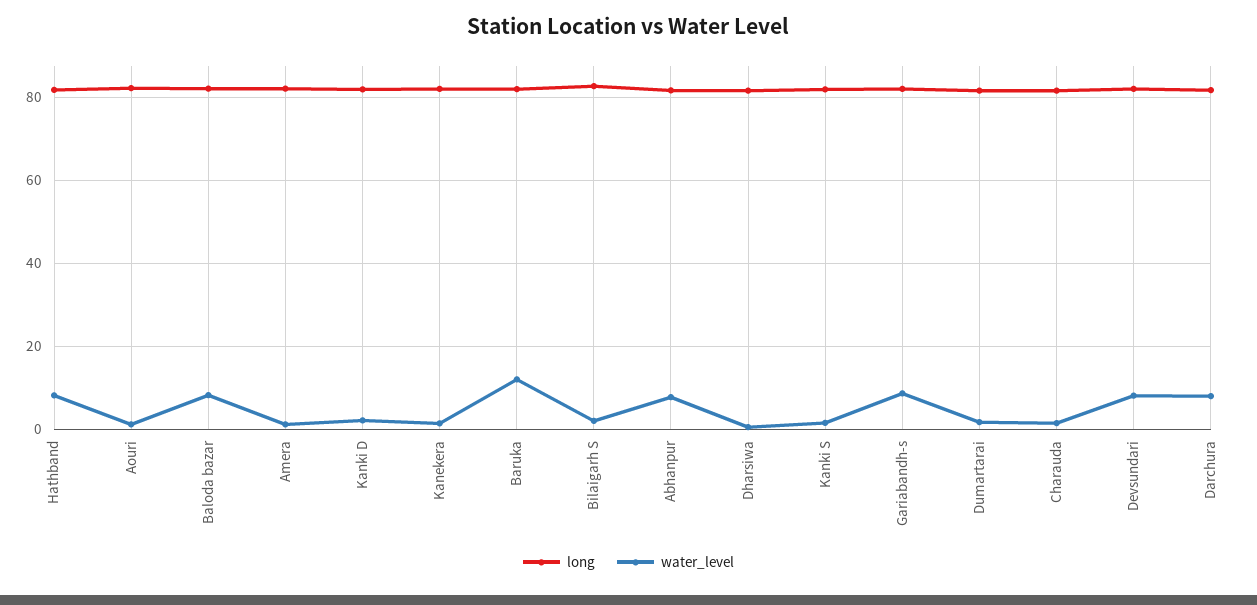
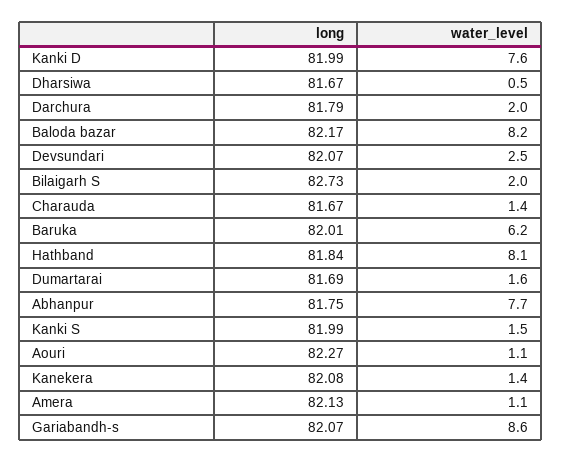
  {
    "long": {
      "Hathband": 81.84,
      "Aouri": 82.27,
      "Baloda bazar": 82.17,
      "Amera": 82.13,
      "Kanki D": 81.99,
      "Kanekera": 82.08,
      "Baruka": 82.01,
      "Bilaigarh S": 82.73,
      "Abhanpur": 81.75,
      "Dharsiwa": 81.67,
      "Kanki S": 81.99,
      "Gariabandh-s": 82.07,
      "Dumartarai": 81.69,
      "Charauda": 81.67,
      "Devsundari": 82.07,
      "Darchura": 81.79
    },
    "water_level": {
      "Hathband": 8.1,
      "Aouri": 1.1,
      "Baloda bazar": 8.2,
      "Amera": 1.1,
-     "Kanki D": 2,
+     "Kanki D": 7.6,
      "Kanekera": 1.4,
-     "Baruka": 12,
+     "Baruka": 6.2,
      "Bilaigarh S": 2,
      "Abhanpur": 7.7,
      "Dharsiwa": 0.5,
      "Kanki S": 1.5,
      "Gariabandh-s": 8.6,
      "Dumartarai": 1.6,
      "Charauda": 1.4,
-     "Devsundari": 8,
+     "Devsundari": 2.5,
-     "Darchura": 8
+     "Darchura": 2
    }
  }

